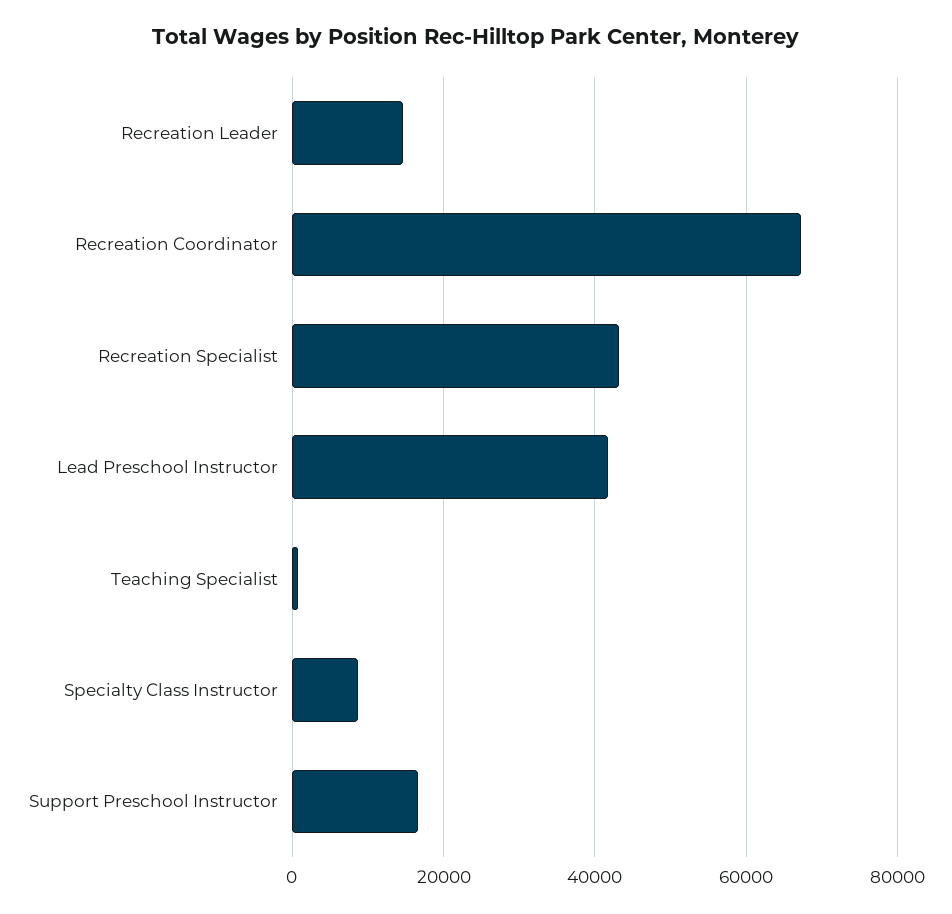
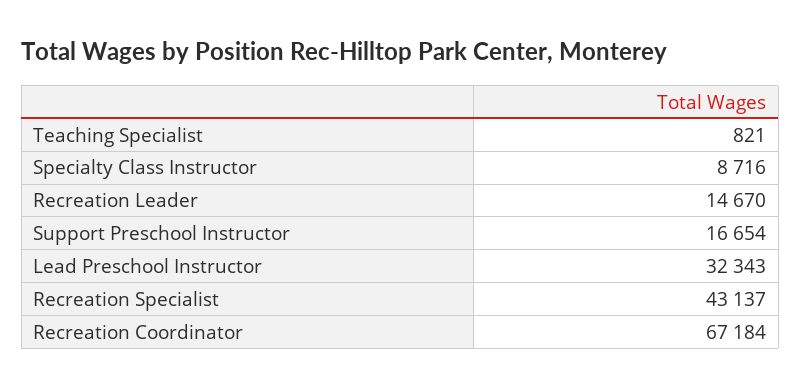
  {
    "Recreation Leader": 14670,
    "Recreation Coordinator": 67184,
    "Recreation Specialist": 43137,
-   "Lead Preschool Instructor": 42000,
+   "Lead Preschool Instructor": 32343,
    "Teaching Specialist": 821,
    "Specialty Class Instructor": 8716,
    "Support Preschool Instructor": 16654
  }

